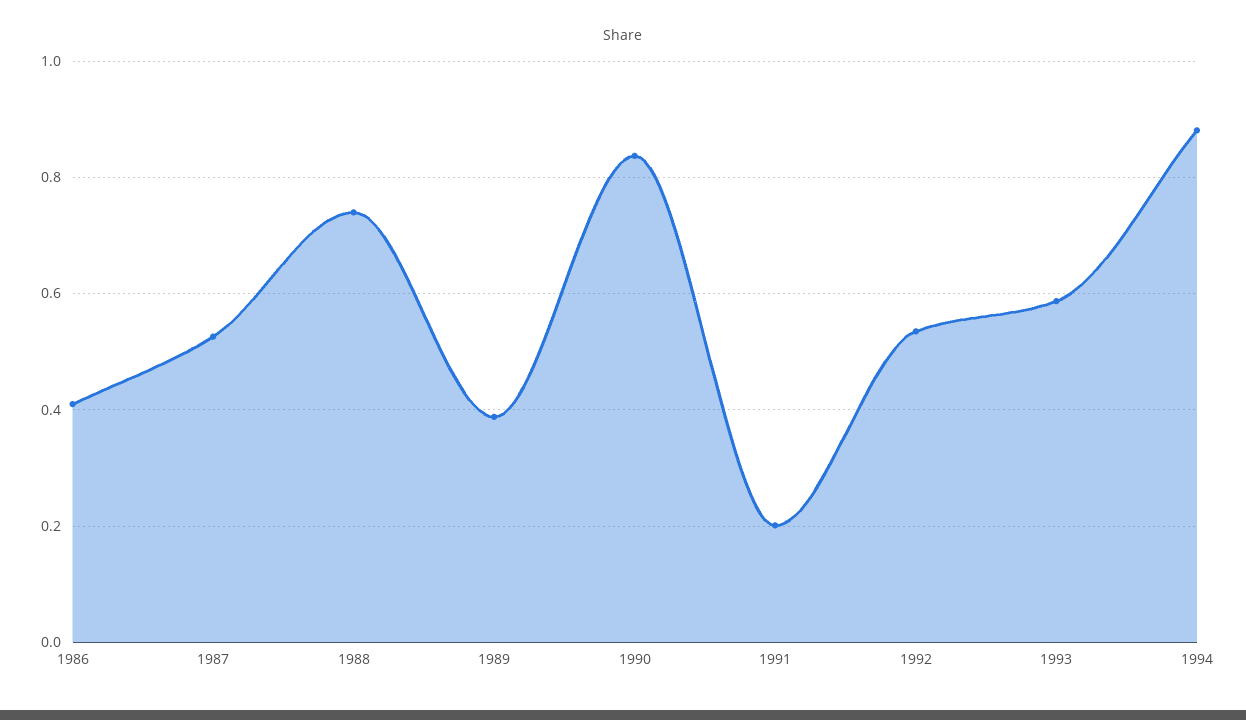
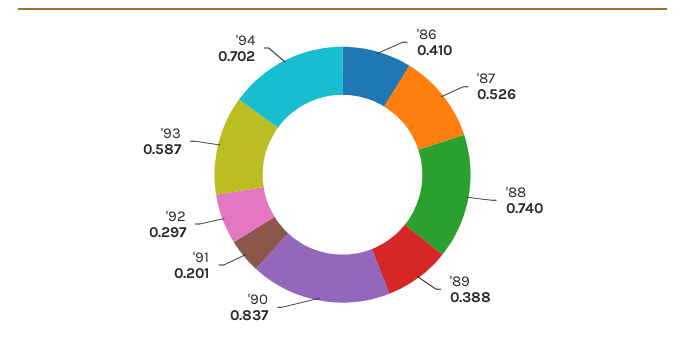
  {
    "1986": 0.41,
    "1987": 0.526,
    "1988": 0.74,
    "1989": 0.388,
    "1990": 0.837,
    "1991": 0.201,
-   "1992": 0.54,
+   "1992": 0.297,
    "1993": 0.587,
-   "1994": 0.88
+   "1994": 0.702
  }

